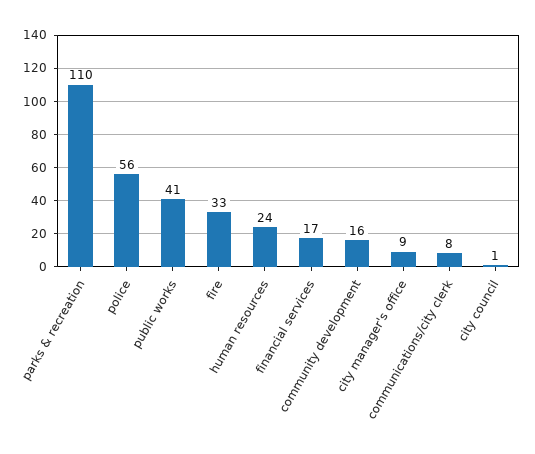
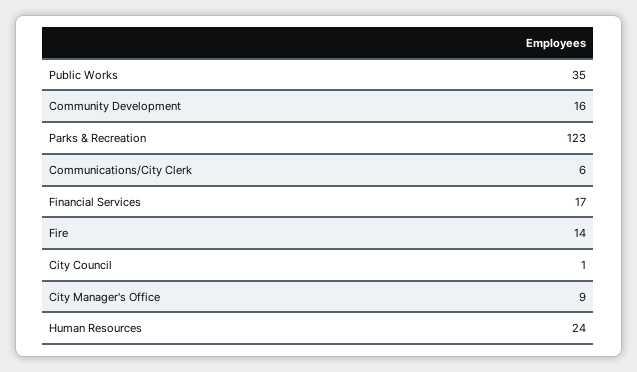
  {
-   "parks & recreation": 110,
+   "parks & recreation": 123,
-   "police": 56,
-   "public works": 41,
+   "public works": 35,
-   "fire": 33,
+   "fire": 14,
    "human resources": 24,
    "financial services": 17,
    "community development": 16,
    "city manager's office": 9,
-   "communications/city clerk": 8,
+   "communications/city clerk": 6,
    "city council": 1
  }

